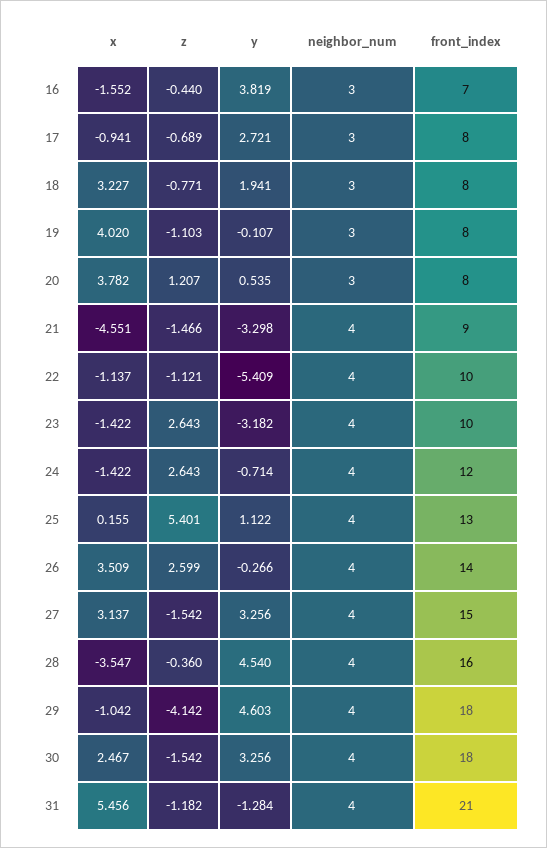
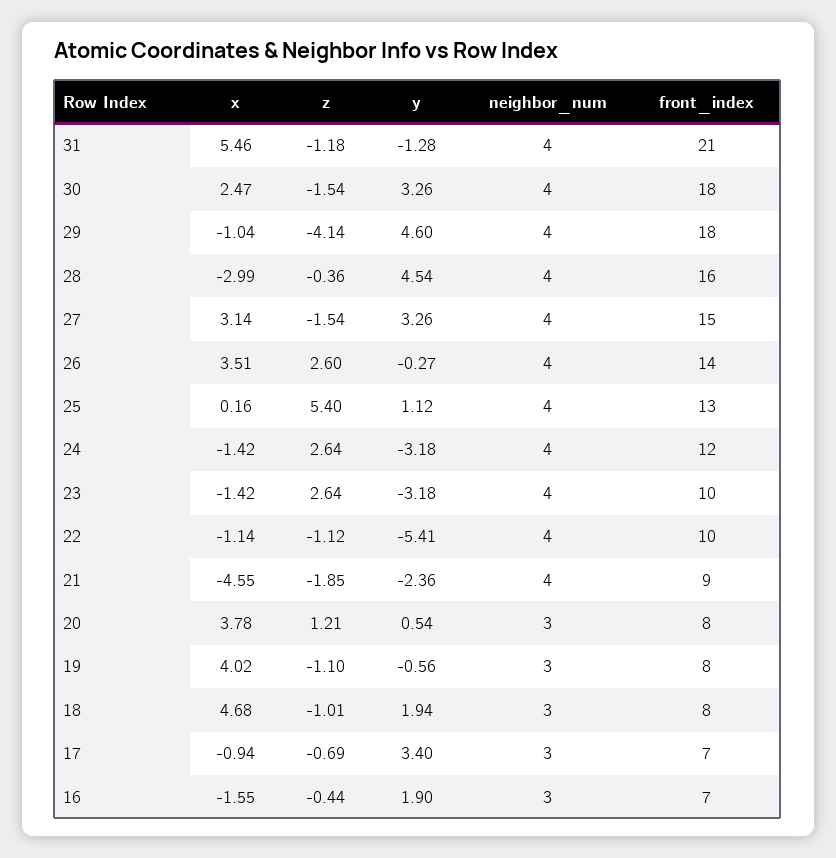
  {
    "x": {
      "16": -1.552,
      "17": -0.941,
-     "18": 3.227,
+     "18": 4.68,
      "19": 4.02,
      "20": 3.782,
      "21": -4.551,
      "22": -1.137,
      "23": -1.422,
      "24": -1.422,
      "25": 0.155,
      "26": 3.509,
      "27": 3.137,
-     "28": -3.547,
+     "28": -2.99,
      "29": -1.042,
      "30": 2.467,
      "31": 5.456
    },
    "z": {
      "16": -0.44,
      "17": -0.689,
-     "18": -0.771,
+     "18": -1.01,
      "19": -1.103,
      "20": 1.207,
-     "21": -1.466,
+     "21": -1.85,
      "22": -1.121,
      "23": 2.643,
      "24": 2.643,
      "25": 5.401,
      "26": 2.599,
      "27": -1.542,
      "28": -0.36,
      "29": -4.142,
      "30": -1.542,
      "31": -1.182
    },
    "y": {
-     "16": 3.819,
+     "16": 1.9,
-     "17": 2.721,
+     "17": 3.4,
      "18": 1.941,
-     "19": -0.107,
+     "19": -0.56,
      "20": 0.535,
-     "21": -3.298,
+     "21": -2.36,
      "22": -5.409,
      "23": -3.182,
-     "24": -0.714,
+     "24": -3.18,
      "25": 1.122,
      "26": -0.266,
      "27": 3.256,
      "28": 4.54,
      "29": 4.603,
      "30": 3.256,
      "31": -1.284
    },
    "neighbor_num": {
      "16": 3,
      "17": 3,
      "18": 3,
      "19": 3,
      "20": 3,
      "21": 4,
      "22": 4,
      "23": 4,
      "24": 4,
      "25": 4,
      "26": 4,
      "27": 4,
      "28": 4,
      "29": 4,
      "30": 4,
      "31": 4
    },
    "front_index": {
      "16": 7,
-     "17": 8,
+     "17": 7,
      "18": 8,
      "19": 8,
      "20": 8,
      "21": 9,
      "22": 10,
      "23": 10,
      "24": 12,
      "25": 13,
      "26": 14,
      "27": 15,
      "28": 16,
      "29": 18,
      "30": 18,
      "31": 21
    }
  }

